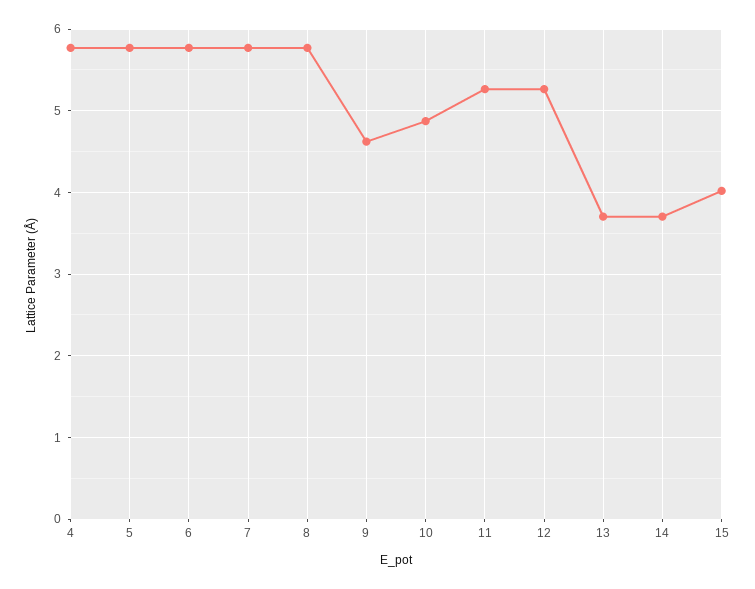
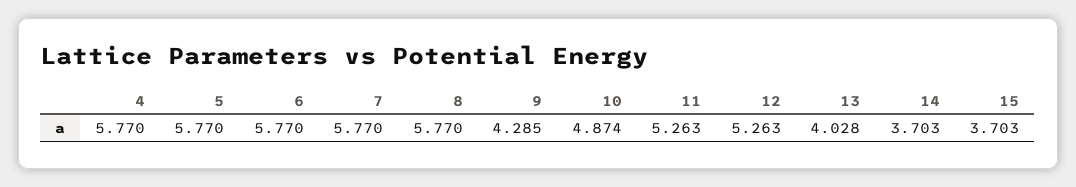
  {
    "4": 5.77,
    "5": 5.77,
    "6": 5.77,
    "7": 5.77,
    "8": 5.77,
-   "9": 4.6,
+   "9": 4.285,
    "10": 4.874,
    "11": 5.263,
    "12": 5.263,
-   "13": 3.7,
+   "13": 4.028,
    "14": 3.703,
-   "15": 4
+   "15": 3.703
  }

